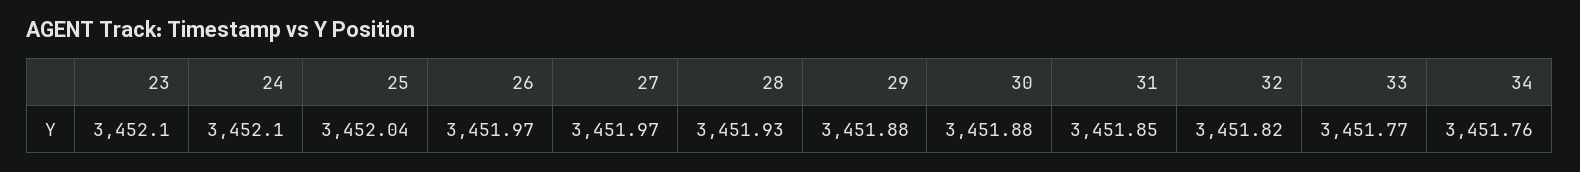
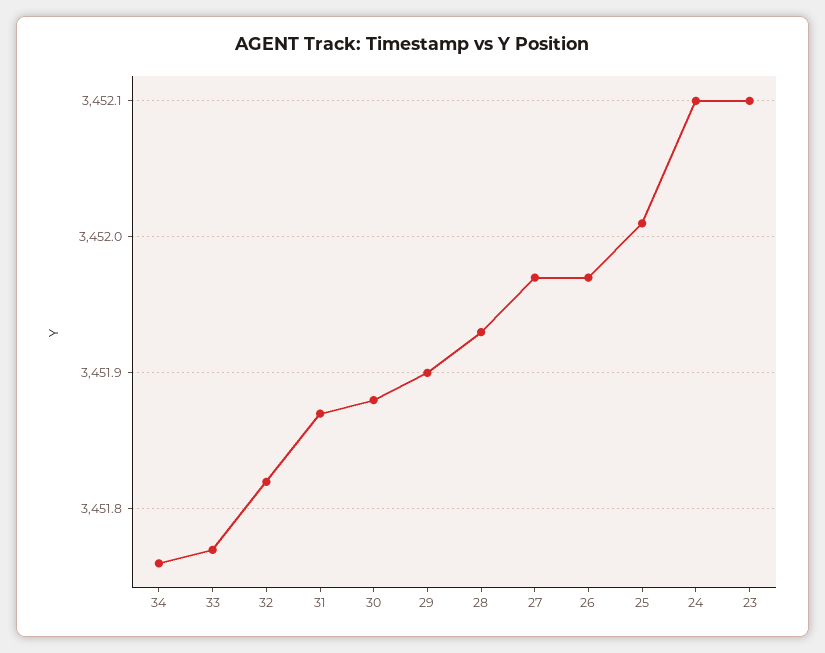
  {
    "23": 3452.1,
    "24": 3452.1,
-   "25": 3452.04,
+   "25": 3452.01,
    "26": 3451.97,
    "27": 3451.97,
    "28": 3451.93,
-   "29": 3451.88,
+   "29": 3451.9,
    "30": 3451.88,
-   "31": 3451.85,
+   "31": 3451.87,
    "32": 3451.82,
    "33": 3451.77,
    "34": 3451.76
  }

